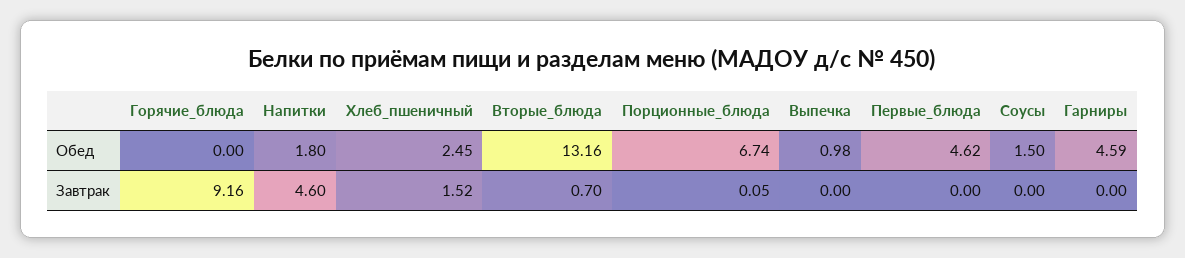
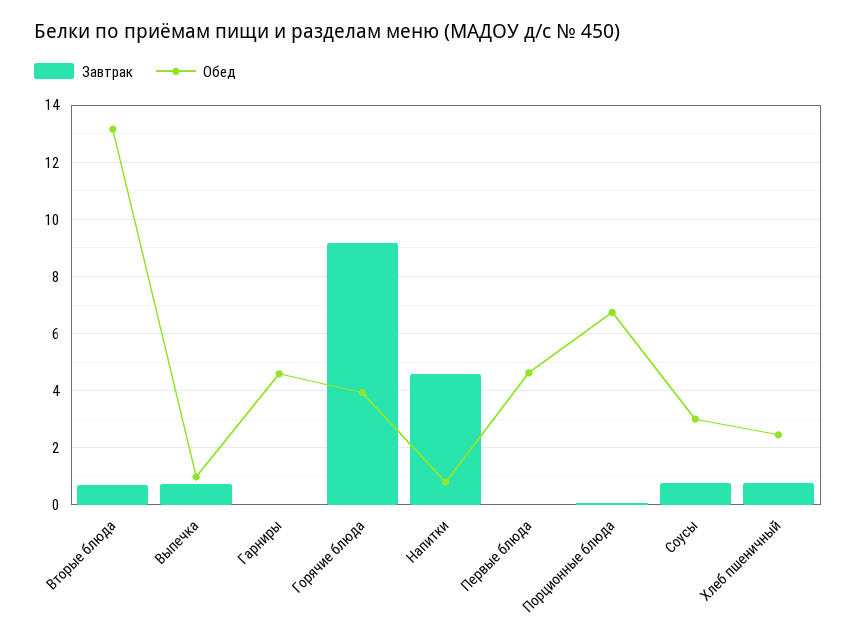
  {
    "Обед": {
-     "Горячие_блюда": 0,
+     "Горячие_блюда": 4,
-     "Напитки": 1.8,
+     "Напитки": 0.75,
      "Хлеб_пшеничный": 2.45,
      "Вторые_блюда": 13.16,
      "Порционные_блюда": 6.74,
      "Выпечка": 0.98,
      "Первые_блюда": 4.62,
-     "Соусы": 1.5,
+     "Соусы": 3,
      "Гарниры": 4.59
    },
    "Завтрак": {
      "Горячие_блюда": 9.16,
      "Напитки": 4.6,
-     "Хлеб_пшеничный": 1.52,
+     "Хлеб_пшеничный": 0.75,
      "Вторые_блюда": 0.7,
      "Порционные_блюда": 0.05,
-     "Выпечка": 0,
+     "Выпечка": 0.75,
      "Первые_блюда": 0,
-     "Соусы": 0,
+     "Соусы": 0.75,
      "Гарниры": 0
    }
  }

